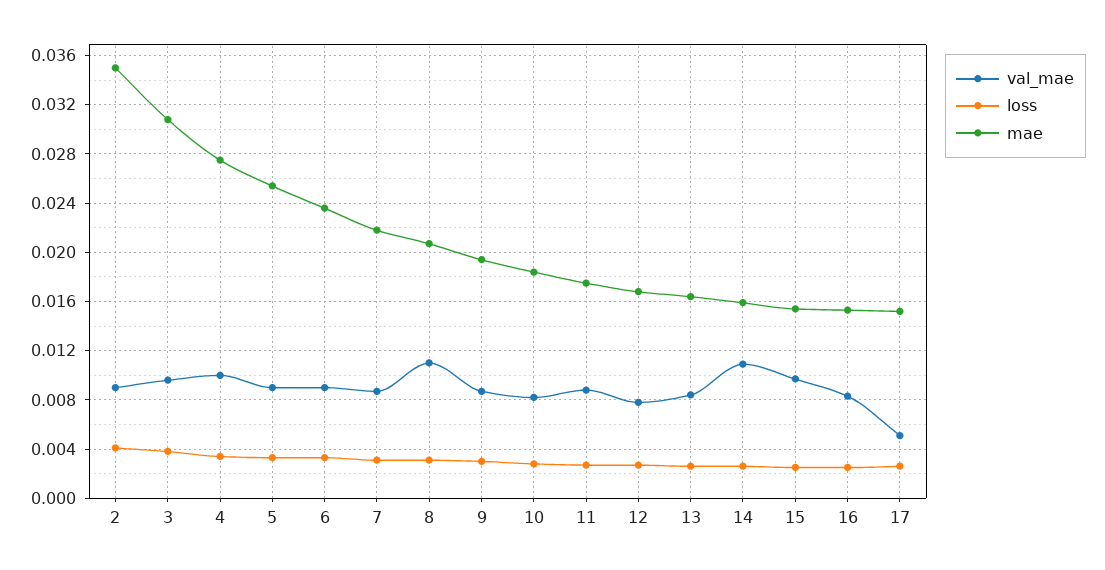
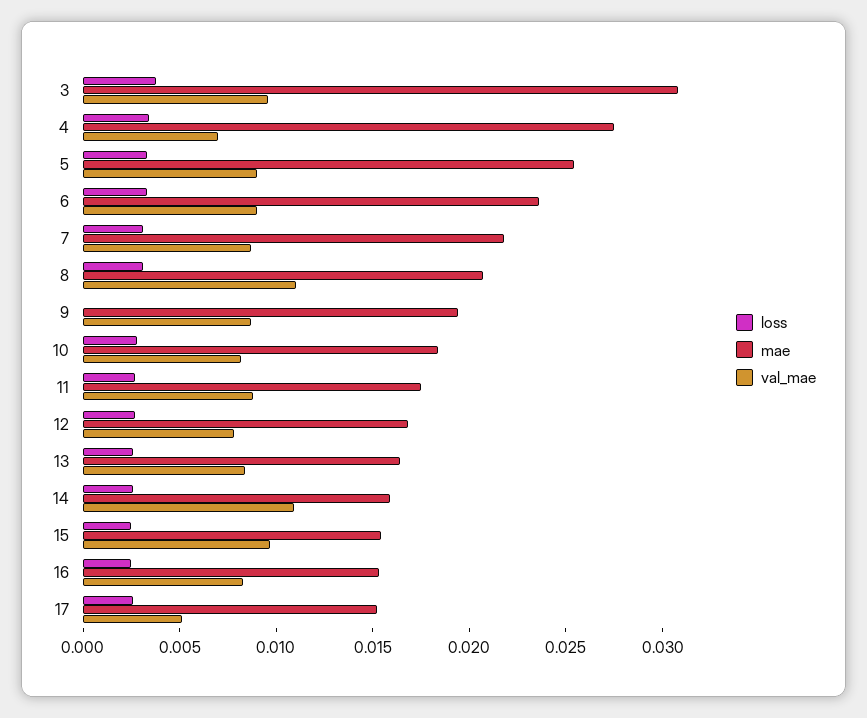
  {
    "val_mae": {
-     "2": 0.009,
      "3": 0.0095,
-     "4": 0.01,
+     "4": 0.007,
      "5": 0.009,
      "6": 0.009,
      "7": 0.0085,
      "8": 0.011,
      "9": 0.0085,
      "10": 0.008,
      "11": 0.009,
      "12": 0.008,
      "13": 0.0085,
      "14": 0.011,
      "15": 0.0095,
      "16": 0.0085,
      "17": 0.005
    },
    "loss": {
-     "2": 0.004,
      "3": 0.004,
      "4": 0.0035,
      "5": 0.0035,
      "6": 0.0035,
      "7": 0.003,
      "8": 0.003,
-     "9": 0.003,
+     "9": 0,
      "10": 0.003,
      "11": 0.0025,
      "12": 0.0025,
      "13": 0.0025,
      "14": 0.0025,
      "15": 0.0025,
      "16": 0.0025,
      "17": 0.0025
    },
    "mae": {
-     "2": 0.035,
      "3": 0.031,
      "4": 0.0275,
      "5": 0.0255,
      "6": 0.0235,
      "7": 0.022,
      "8": 0.0205,
      "9": 0.0195,
      "10": 0.0185,
      "11": 0.0175,
      "12": 0.017,
      "13": 0.0165,
      "14": 0.016,
      "15": 0.0155,
      "16": 0.0155,
      "17": 0.015
    }
  }

